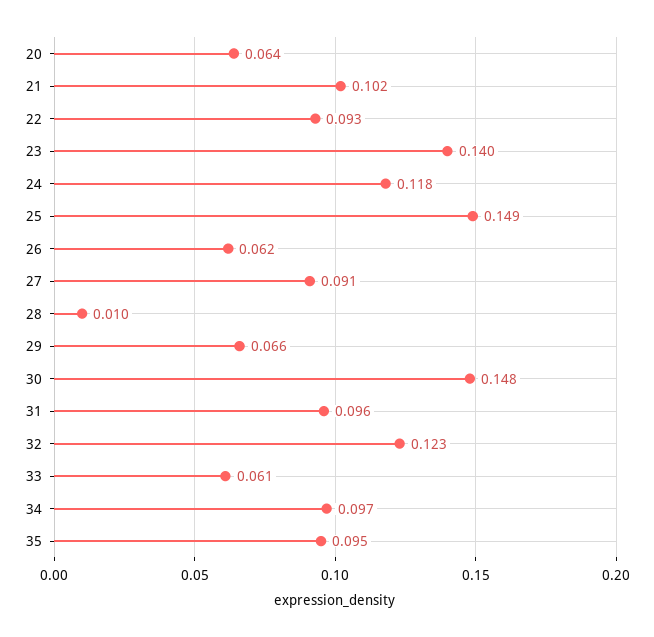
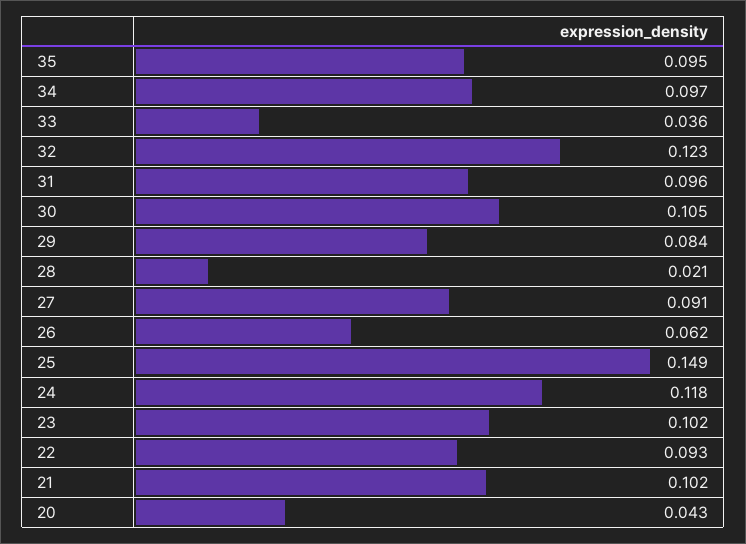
  {
-   "20": 0.064,
+   "20": 0.043,
    "21": 0.102,
    "22": 0.093,
-   "23": 0.14,
+   "23": 0.102,
    "24": 0.118,
    "25": 0.149,
    "26": 0.062,
    "27": 0.091,
-   "28": 0.01,
+   "28": 0.021,
-   "29": 0.066,
+   "29": 0.084,
-   "30": 0.148,
+   "30": 0.105,
    "31": 0.096,
    "32": 0.123,
-   "33": 0.061,
+   "33": 0.036,
    "34": 0.097,
    "35": 0.095
  }

